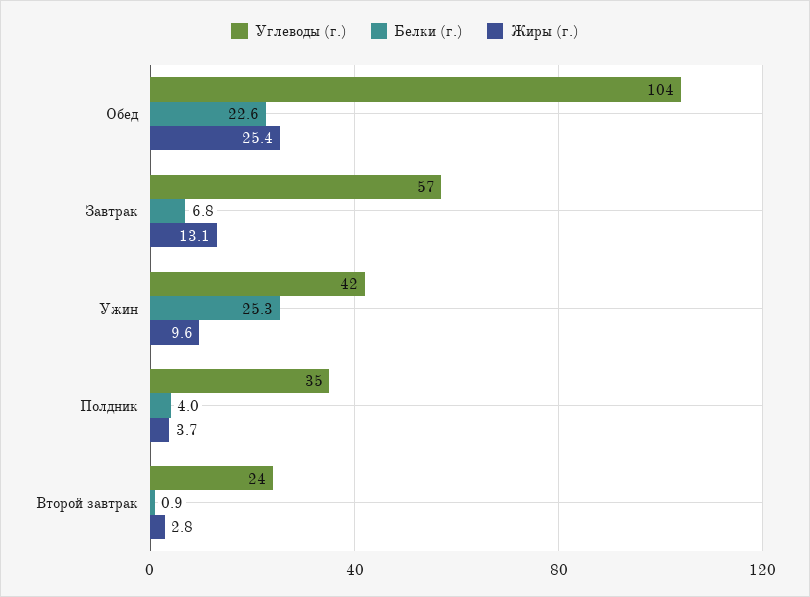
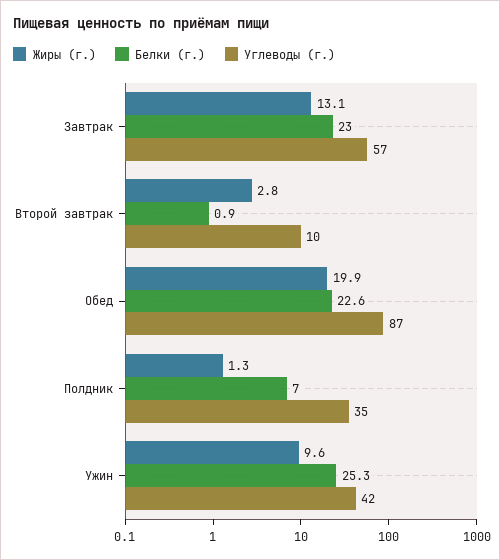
  {
    "Углеводы (г.)": {
-     "Обед": 104,
+     "Обед": 87,
      "Завтрак": 57,
      "Ужин": 42,
      "Полдник": 35,
-     "Второй завтрак": 24
+     "Второй завтрак": 10
    },
    "Белки (г.)": {
      "Обед": 22.6,
-     "Завтрак": 6.8,
+     "Завтрак": 23,
      "Ужин": 25.3,
-     "Полдник": 4,
+     "Полдник": 7,
      "Второй завтрак": 0.9
    },
    "Жиры (г.)": {
-     "Обед": 25.4,
+     "Обед": 19.9,
      "Завтрак": 13.1,
      "Ужин": 9.6,
-     "Полдник": 3.7,
+     "Полдник": 1.3,
      "Второй завтрак": 2.8
    }
  }

